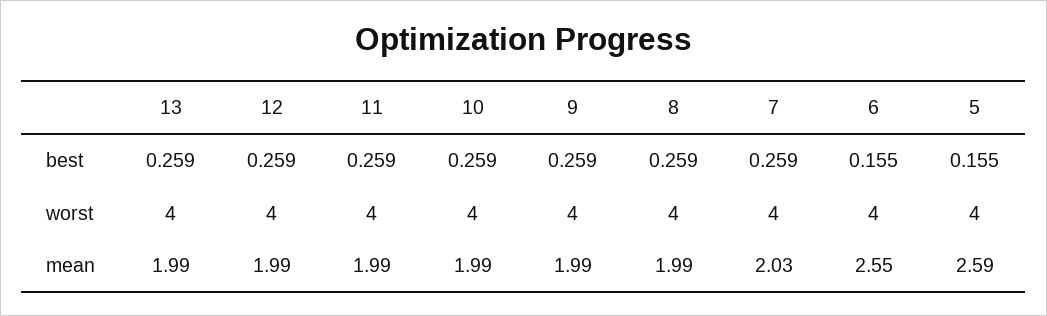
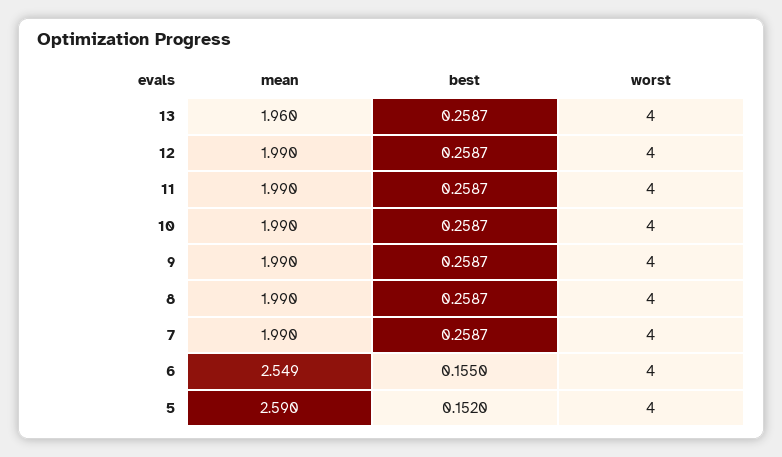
  {
    "13": {
      "best": 0.2587,
      "worst": 4,
-     "mean": 1.99
+     "mean": 1.96
    },
    "12": {
      "best": 0.2587,
      "worst": 4,
      "mean": 1.99
    },
    "11": {
      "best": 0.2587,
      "worst": 4,
      "mean": 1.99
    },
    "10": {
      "best": 0.2587,
      "worst": 4,
      "mean": 1.99
    },
    "9": {
      "best": 0.2587,
      "worst": 4,
      "mean": 1.99
    },
    "8": {
      "best": 0.2587,
      "worst": 4,
      "mean": 1.99
    },
    "7": {
      "best": 0.2587,
      "worst": 4,
-     "mean": 2.03
+     "mean": 1.99
    },
    "6": {
      "best": 0.155,
      "worst": 4,
      "mean": 2.549
    },
    "5": {
-     "best": 0.155,
+     "best": 0.152,
      "worst": 4,
      "mean": 2.59
    }
  }

